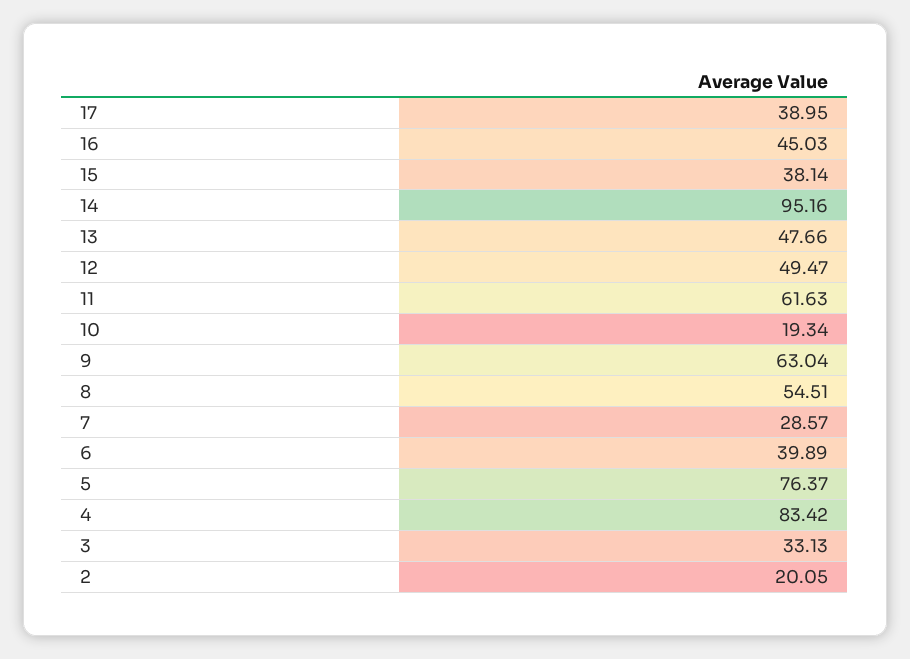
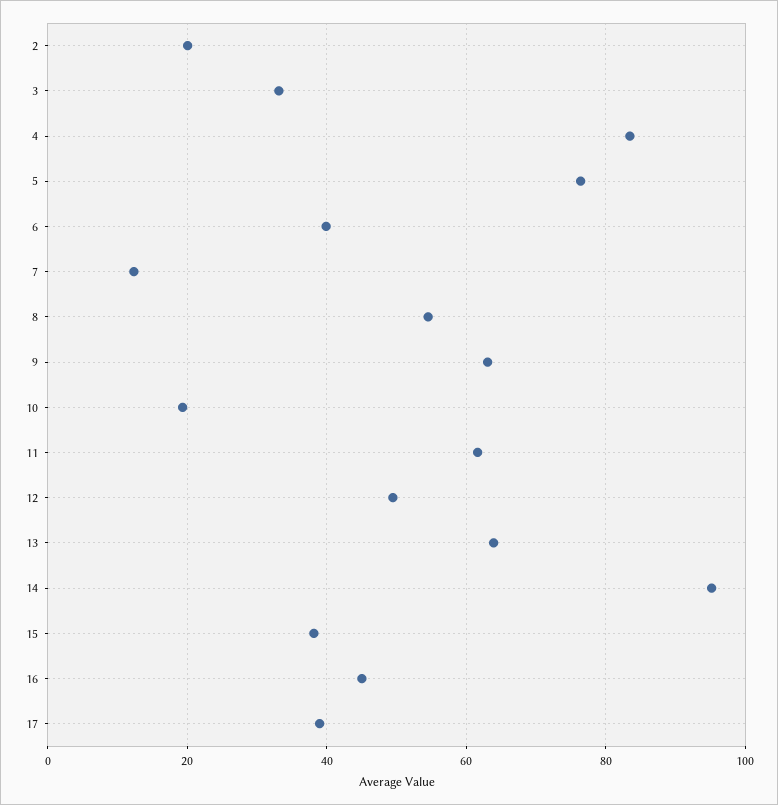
  {
    "17": 38.95,
    "16": 45.03,
    "15": 38.14,
    "14": 95.16,
-   "13": 47.66,
+   "13": 64,
    "12": 49.47,
    "11": 61.63,
    "10": 19.34,
    "9": 63.04,
    "8": 54.51,
-   "7": 28.57,
+   "7": 12,
    "6": 39.89,
    "5": 76.37,
    "4": 83.42,
    "3": 33.13,
    "2": 20.05
  }

